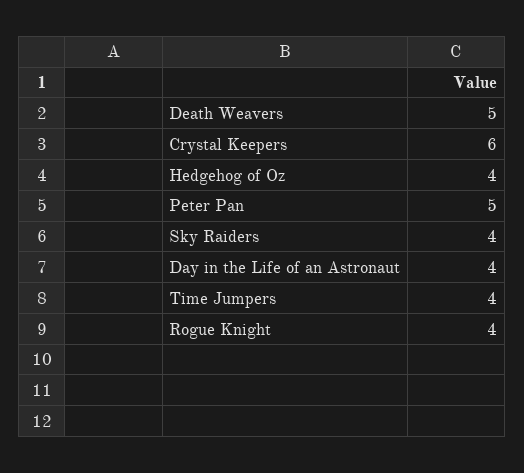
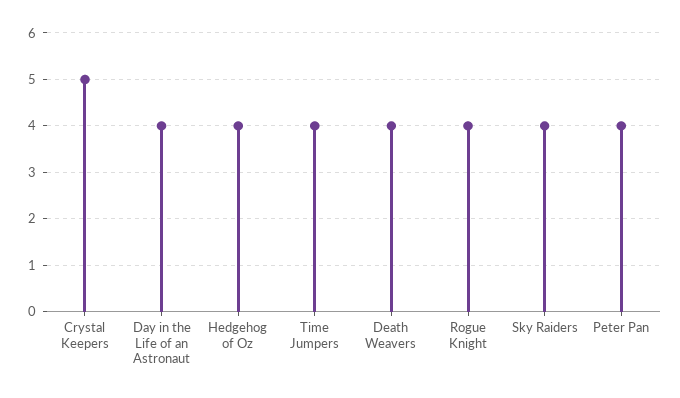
  {
-   "Death Weavers": 5,
+   "Death Weavers": 4,
-   "Crystal Keepers": 6,
+   "Crystal Keepers": 5,
    "Hedgehog of Oz": 4,
-   "Peter Pan": 5,
+   "Peter Pan": 4,
    "Sky Raiders": 4,
    "Day in the Life of an Astronaut": 4,
    "Time Jumpers": 4,
    "Rogue Knight": 4
  }

